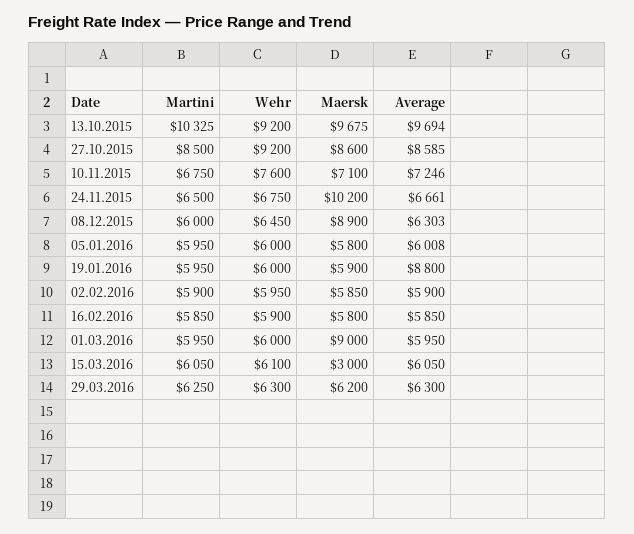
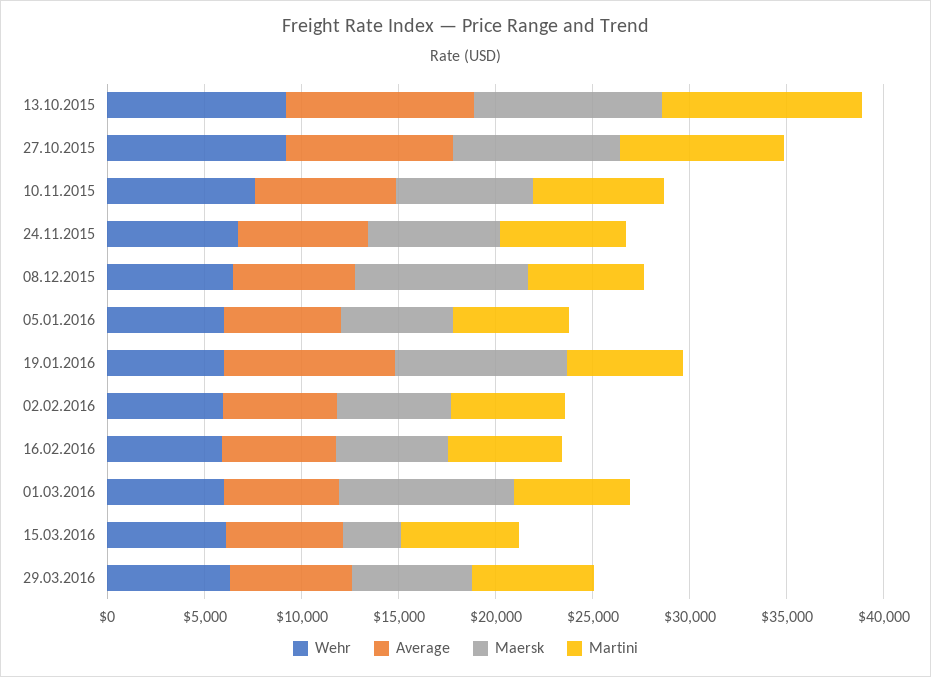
  {
    "Martini": {
      "13.10.2015": 10325,
      "27.10.2015": 8500,
      "10.11.2015": 6750,
      "24.11.2015": 6500,
      "08.12.2015": 6000,
      "05.01.2016": 5950,
      "19.01.2016": 5950,
      "02.02.2016": 5900,
      "16.02.2016": 5850,
      "01.03.2016": 5950,
      "15.03.2016": 6050,
      "29.03.2016": 6250
    },
    "Wehr": {
      "13.10.2015": 9200,
      "27.10.2015": 9200,
      "10.11.2015": 7600,
      "24.11.2015": 6750,
      "08.12.2015": 6450,
      "05.01.2016": 6000,
      "19.01.2016": 6000,
      "02.02.2016": 5950,
      "16.02.2016": 5900,
      "01.03.2016": 6000,
      "15.03.2016": 6100,
      "29.03.2016": 6300
    },
    "Maersk": {
      "13.10.2015": 9675,
      "27.10.2015": 8600,
      "10.11.2015": 7100,
-     "24.11.2015": 10200,
+     "24.11.2015": 7000,
      "08.12.2015": 8900,
      "05.01.2016": 5800,
-     "19.01.2016": 5900,
+     "19.01.2016": 9000,
      "02.02.2016": 5850,
      "16.02.2016": 5800,
      "01.03.2016": 9000,
      "15.03.2016": 3000,
      "29.03.2016": 6200
    },
    "Average": {
      "13.10.2015": 9694,
      "27.10.2015": 8585,
      "10.11.2015": 7246,
      "24.11.2015": 6661,
      "08.12.2015": 6303,
      "05.01.2016": 6008,
      "19.01.2016": 8800,
      "02.02.2016": 5900,
      "16.02.2016": 5850,
      "01.03.2016": 5950,
      "15.03.2016": 6050,
      "29.03.2016": 6300
    }
  }

